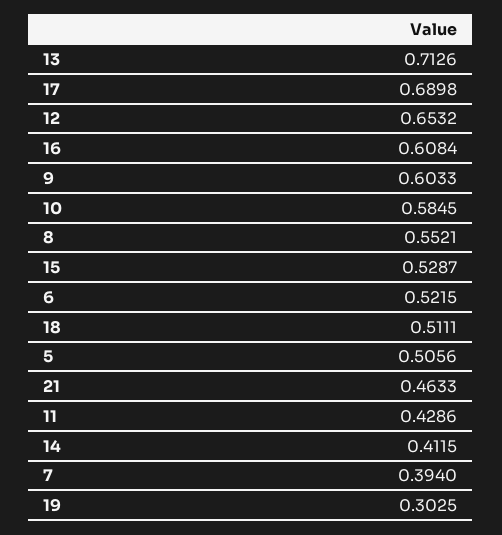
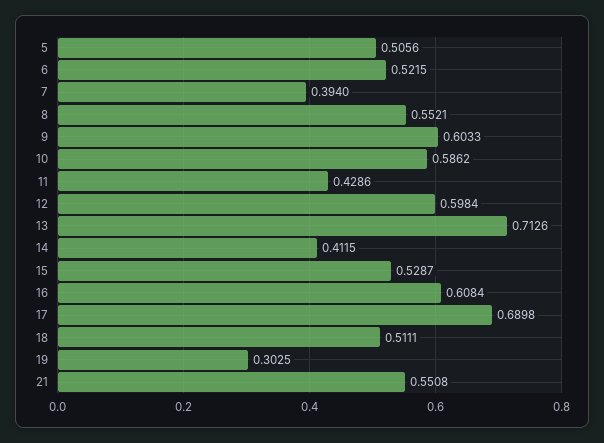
  {
    "13": 0.7126,
    "17": 0.6898,
-   "12": 0.6532,
+   "12": 0.5984,
    "16": 0.6084,
    "9": 0.6033,
-   "10": 0.5845,
+   "10": 0.5862,
    "8": 0.5521,
    "15": 0.5287,
    "6": 0.5215,
    "18": 0.5111,
    "5": 0.5056,
-   "21": 0.4633,
+   "21": 0.5508,
    "11": 0.4286,
    "14": 0.4115,
    "7": 0.394,
    "19": 0.3025
  }

